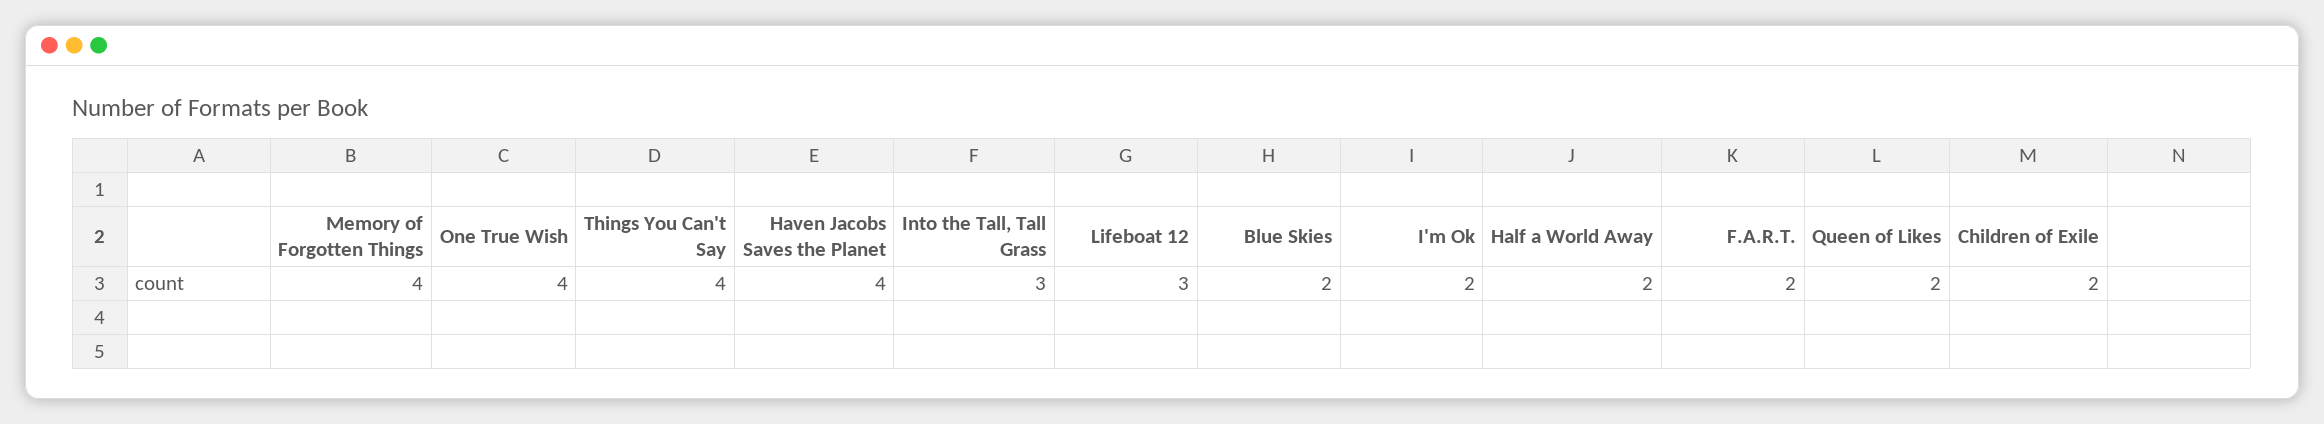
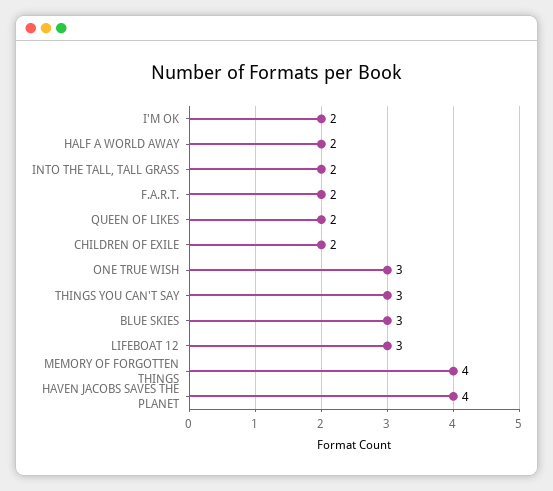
  {
    "Memory of Forgotten Things": 4,
-   "One True Wish": 4,
+   "One True Wish": 3,
-   "Things You Can't Say": 4,
+   "Things You Can't Say": 3,
    "Haven Jacobs Saves the Planet": 4,
-   "Into the Tall, Tall Grass": 3,
+   "Into the Tall, Tall Grass": 2,
    "Lifeboat 12": 3,
-   "Blue Skies": 2,
+   "Blue Skies": 3,
    "I'm Ok": 2,
    "Half a World Away": 2,
    "F.A.R.T.": 2,
    "Queen of Likes": 2,
    "Children of Exile": 2
  }

